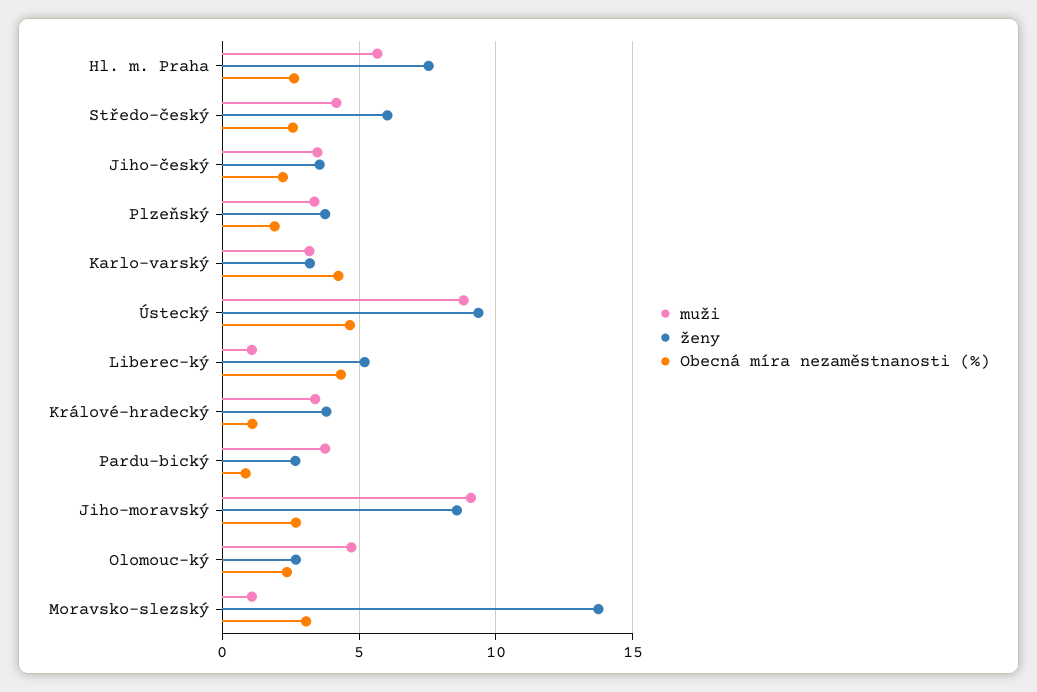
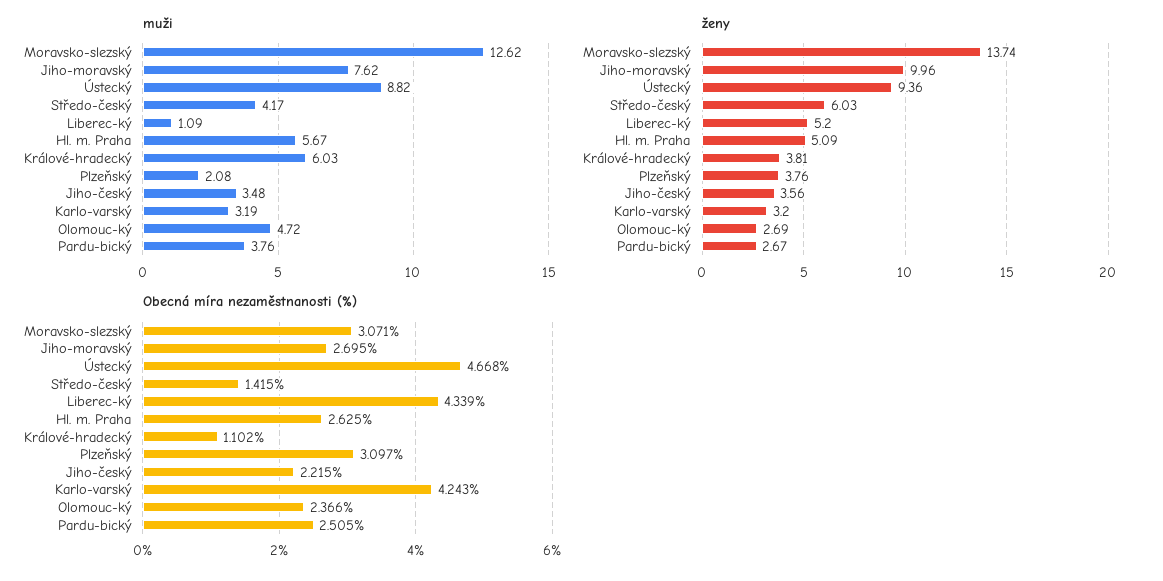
  {
    "muži": {
      "Hl. m. Praha": 5.67,
      "Středo-český": 4.17,
      "Jiho-český": 3.48,
-     "Plzeňský": 3.5,
+     "Plzeňský": 2.08,
      "Karlo-varský": 3.19,
      "Ústecký": 8.82,
      "Liberec-ký": 1.09,
-     "Králové-hradecký": 3.5,
+     "Králové-hradecký": 6.03,
      "Pardu-bický": 3.76,
-     "Jiho-moravský": 9,
+     "Jiho-moravský": 7.62,
      "Olomouc-ký": 4.72,
-     "Moravsko-slezský": 1
+     "Moravsko-slezský": 12.62
    },
    "ženy": {
-     "Hl. m. Praha": 7.5,
+     "Hl. m. Praha": 5.09,
      "Středo-český": 6.03,
      "Jiho-český": 3.56,
      "Plzeňský": 3.76,
      "Karlo-varský": 3.2,
      "Ústecký": 9.36,
      "Liberec-ký": 5.2,
      "Králové-hradecký": 3.81,
      "Pardu-bický": 2.67,
-     "Jiho-moravský": 8.5,
+     "Jiho-moravský": 9.96,
      "Olomouc-ký": 2.69,
      "Moravsko-slezský": 13.74
    },
    "Obecná míra nezaměstnanosti (%)": {
      "Hl. m. Praha": 2.625,
-     "Středo-český": 2.5,
+     "Středo-český": 1.415,
      "Jiho-český": 2.215,
-     "Plzeňský": 2,
+     "Plzeňský": 3.097,
      "Karlo-varský": 4.243,
      "Ústecký": 4.668,
      "Liberec-ký": 4.339,
      "Králové-hradecký": 1.102,
-     "Pardu-bický": 1,
+     "Pardu-bický": 2.505,
      "Jiho-moravský": 2.695,
      "Olomouc-ký": 2.366,
      "Moravsko-slezský": 3.071
    }
  }

